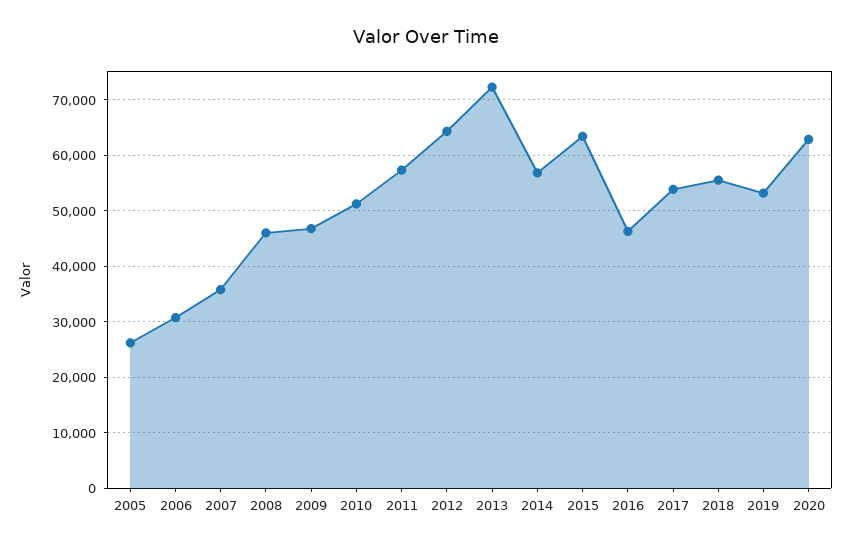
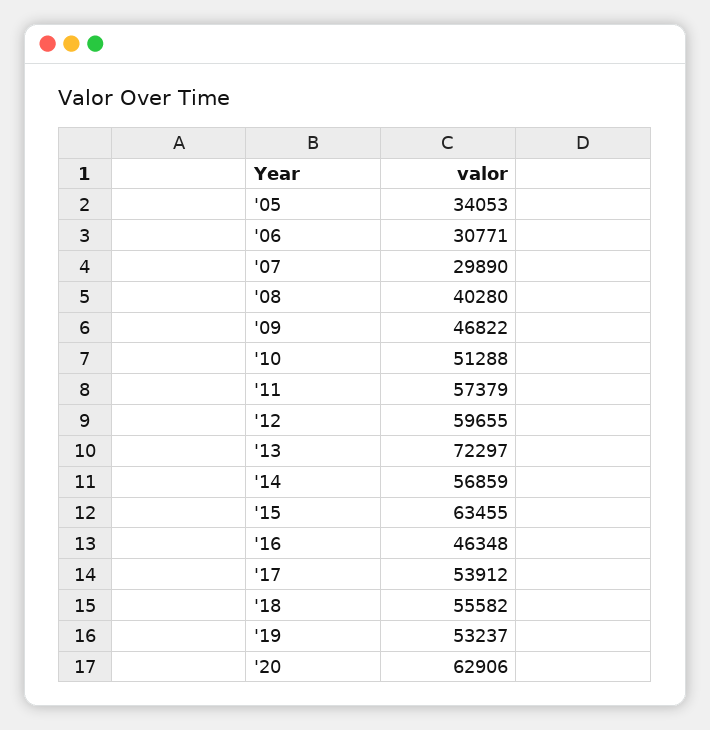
  {
-   "2005": 26000,
+   "2005": 34053,
    "2006": 30771,
-   "2007": 36000,
+   "2007": 29890,
-   "2008": 46000,
+   "2008": 40280,
    "2009": 46822,
    "2010": 51288,
    "2011": 57379,
-   "2012": 64000,
+   "2012": 59655,
    "2013": 72297,
    "2014": 56859,
    "2015": 63455,
    "2016": 46348,
    "2017": 53912,
    "2018": 55582,
    "2019": 53237,
    "2020": 62906
  }

